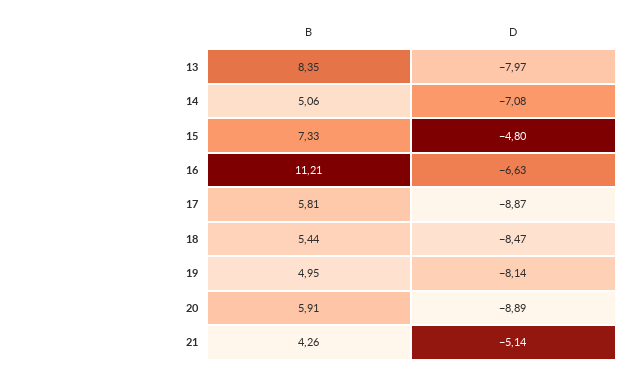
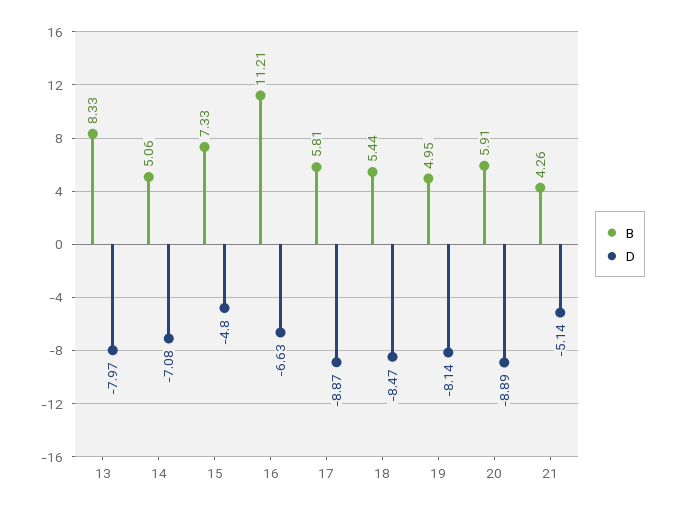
  {
    "B": {
-     "13": 8.35,
+     "13": 8.33,
      "14": 5.06,
      "15": 7.33,
      "16": 11.21,
      "17": 5.81,
      "18": 5.44,
      "19": 4.95,
      "20": 5.91,
      "21": 4.26
    },
    "D": {
      "13": -7.97,
      "14": -7.08,
      "15": -4.8,
      "16": -6.63,
      "17": -8.87,
      "18": -8.47,
      "19": -8.14,
      "20": -8.89,
      "21": -5.14
    }
  }

